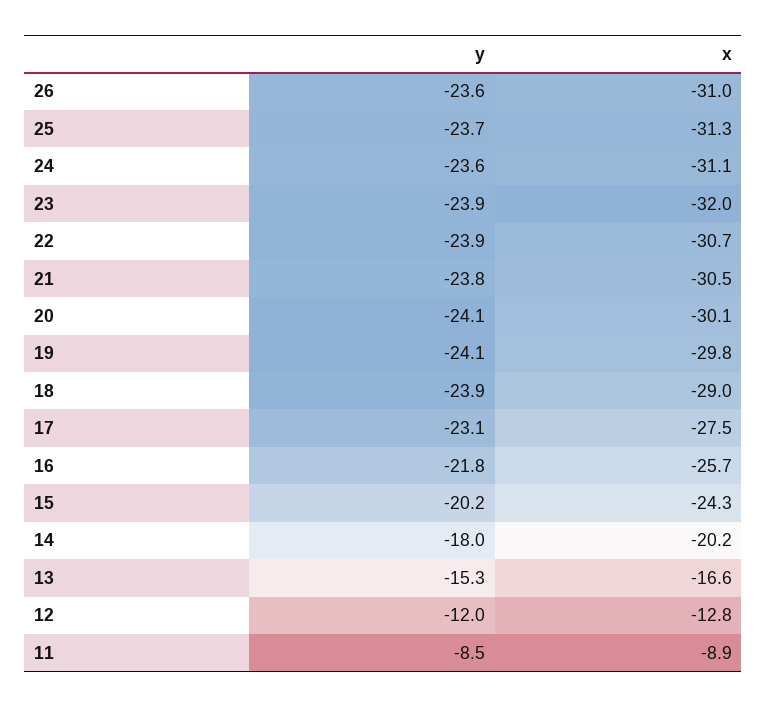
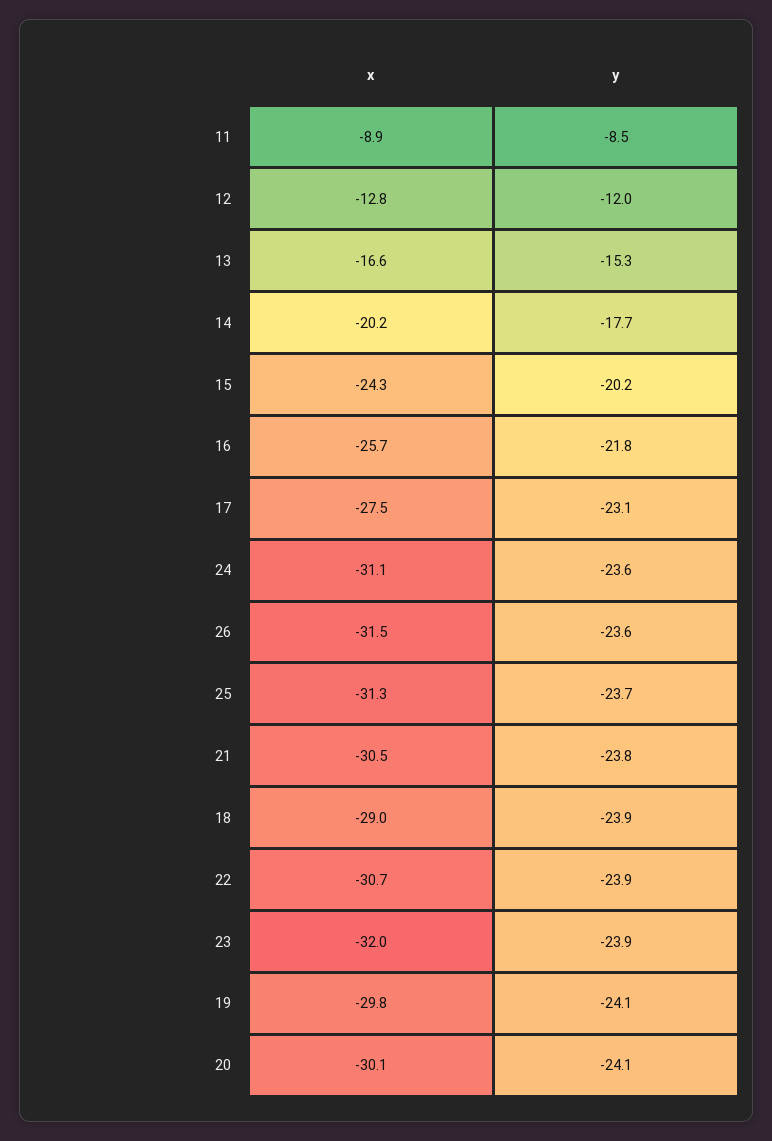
  {
    "y": {
      "26": -23.6,
      "25": -23.7,
      "24": -23.6,
      "23": -23.9,
      "22": -23.9,
      "21": -23.8,
      "20": -24.1,
      "19": -24.1,
      "18": -23.9,
      "17": -23.1,
      "16": -21.8,
      "15": -20.2,
-     "14": -18,
+     "14": -17.7,
      "13": -15.3,
      "12": -12,
      "11": -8.5
    },
    "x": {
-     "26": -31,
+     "26": -31.5,
      "25": -31.3,
      "24": -31.1,
      "23": -32,
      "22": -30.7,
      "21": -30.5,
      "20": -30.1,
      "19": -29.8,
      "18": -29,
      "17": -27.5,
      "16": -25.7,
      "15": -24.3,
      "14": -20.2,
      "13": -16.6,
      "12": -12.8,
      "11": -8.9
    }
  }

